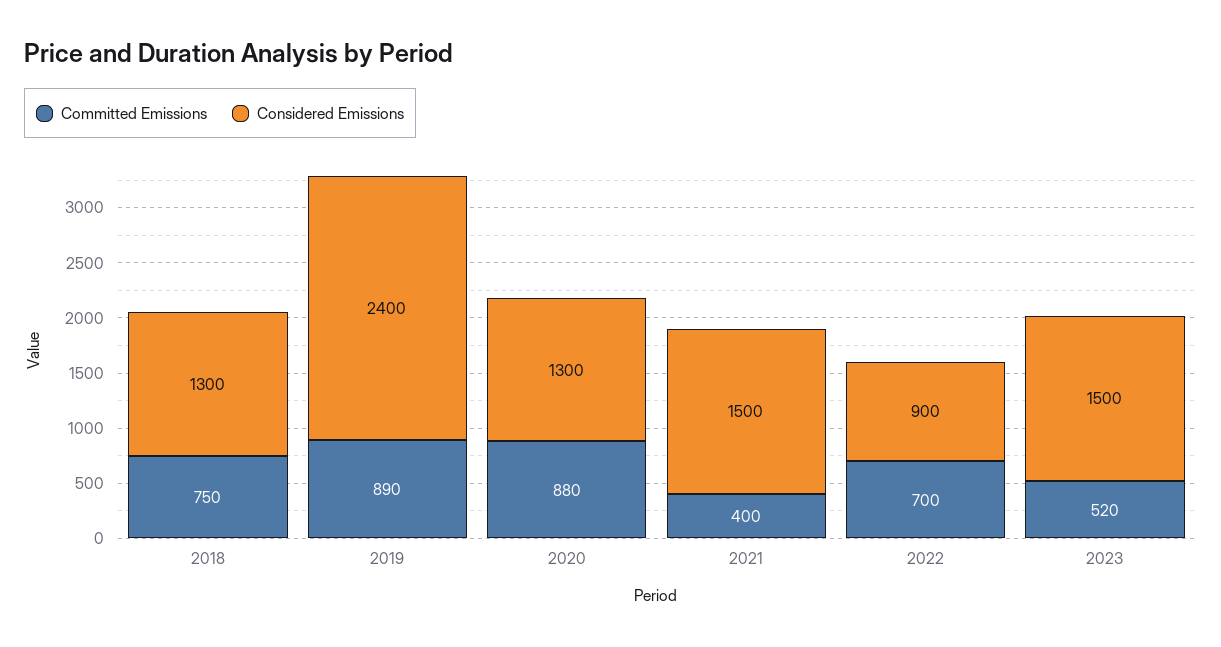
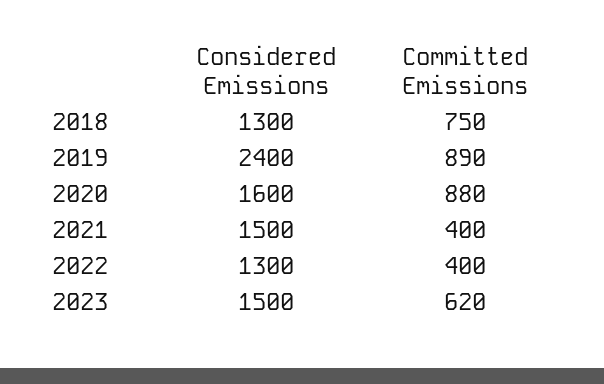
  {
    "Committed Emissions": {
      "2018": 750,
      "2019": 890,
      "2020": 880,
      "2021": 400,
-     "2022": 700,
+     "2022": 400,
-     "2023": 520
+     "2023": 620
    },
    "Considered Emissions": {
      "2018": 1300,
      "2019": 2400,
-     "2020": 1300,
+     "2020": 1600,
      "2021": 1500,
-     "2022": 900,
+     "2022": 1300,
      "2023": 1500
    }
  }

